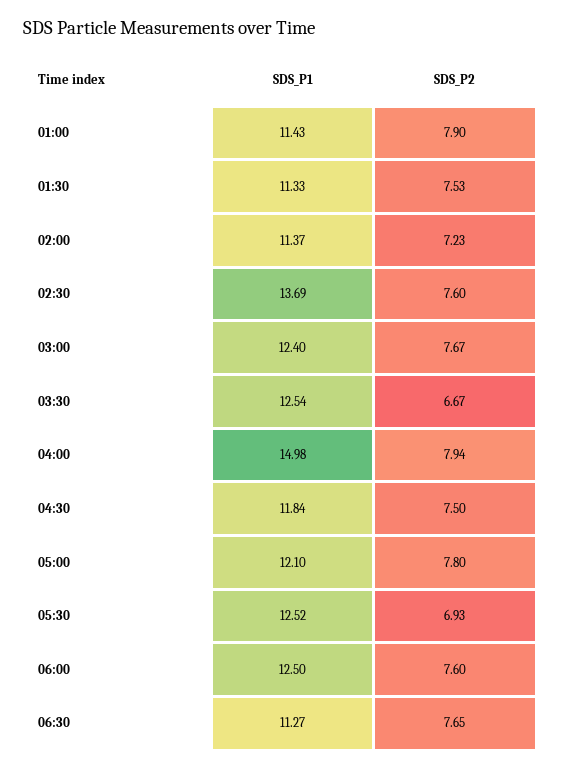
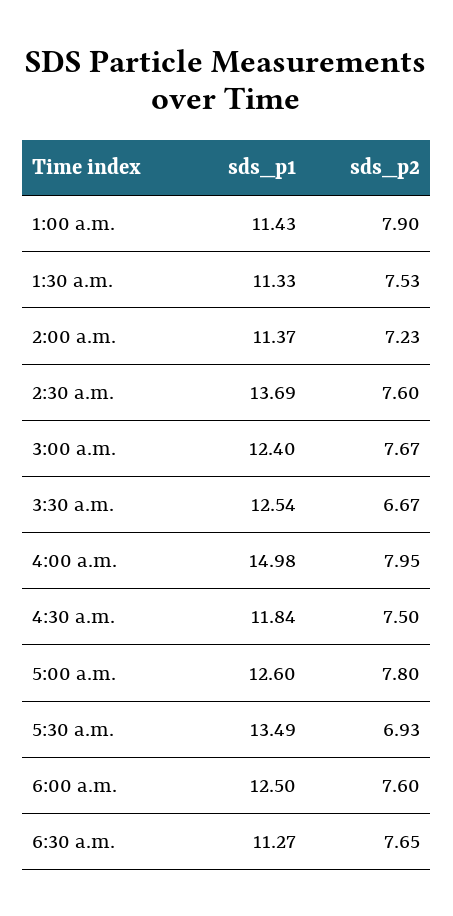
  {
    "SDS_P1": {
      "01:00": 11.43,
      "01:30": 11.33,
      "02:00": 11.37,
      "02:30": 13.69,
      "03:00": 12.4,
      "03:30": 12.54,
      "04:00": 14.98,
      "04:30": 11.84,
-     "05:00": 12.1,
+     "05:00": 12.6,
-     "05:30": 12.52,
+     "05:30": 13.49,
      "06:00": 12.5,
      "06:30": 11.27
    },
    "SDS_P2": {
      "01:00": 7.9,
      "01:30": 7.53,
      "02:00": 7.23,
      "02:30": 7.6,
      "03:00": 7.67,
      "03:30": 6.67,
-     "04:00": 7.94,
+     "04:00": 7.95,
      "04:30": 7.5,
      "05:00": 7.8,
      "05:30": 6.93,
      "06:00": 7.6,
      "06:30": 7.65
    }
  }

